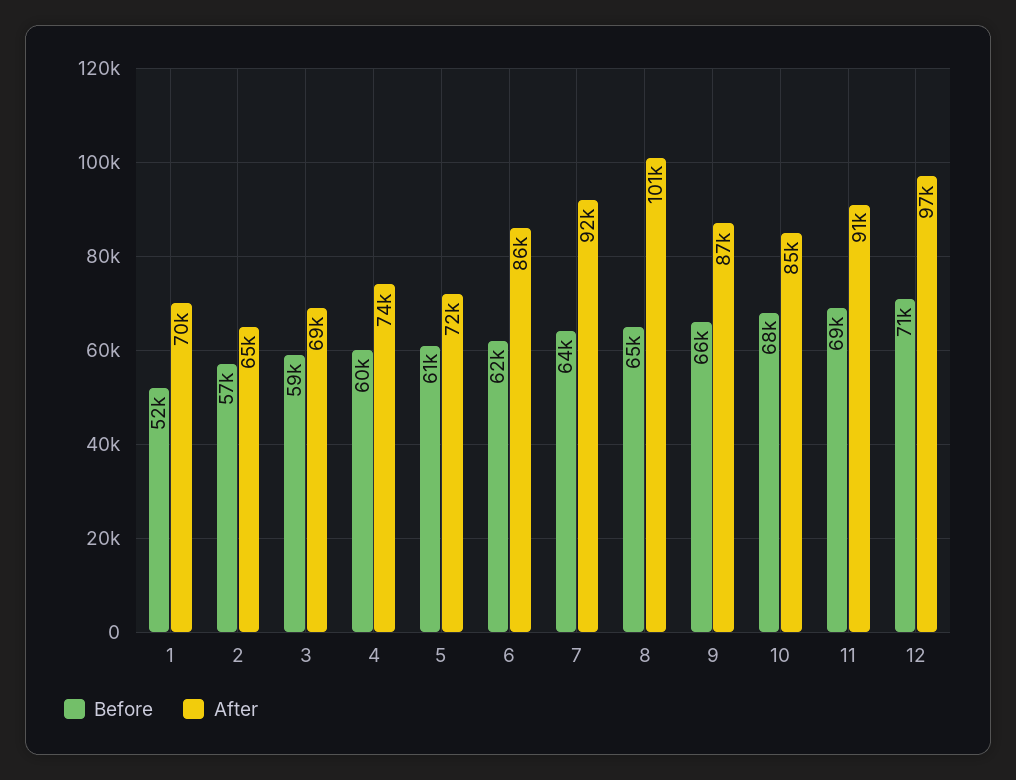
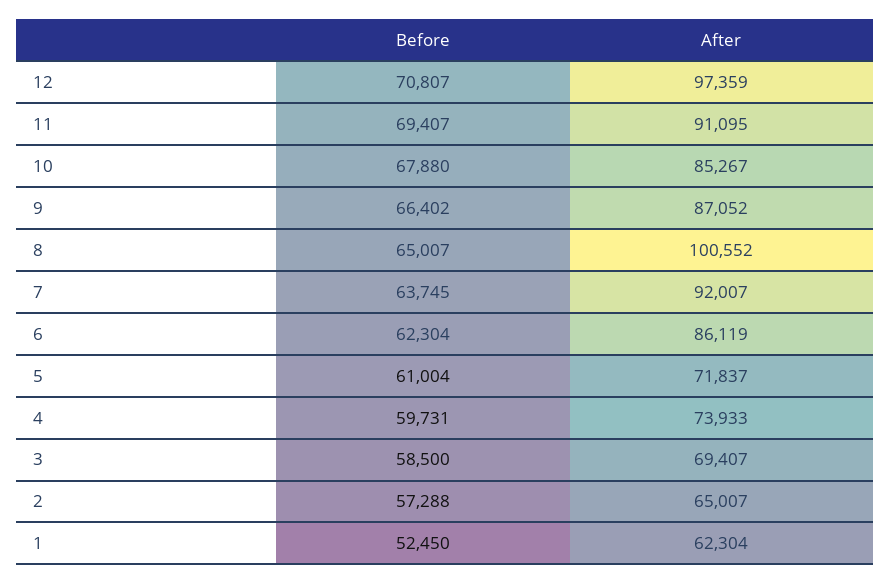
  {
    "Before": {
      "1": 52450,
      "2": 57288,
      "3": 58500,
      "4": 59731,
      "5": 61004,
      "6": 62304,
      "7": 63745,
      "8": 65007,
      "9": 66402,
      "10": 67880,
      "11": 69407,
      "12": 70807
    },
    "After": {
-     "1": 70000,
+     "1": 62304,
      "2": 65007,
      "3": 69407,
      "4": 73933,
      "5": 71837,
      "6": 86119,
      "7": 92007,
      "8": 100552,
      "9": 87052,
      "10": 85267,
      "11": 91095,
      "12": 97359
    }
  }

